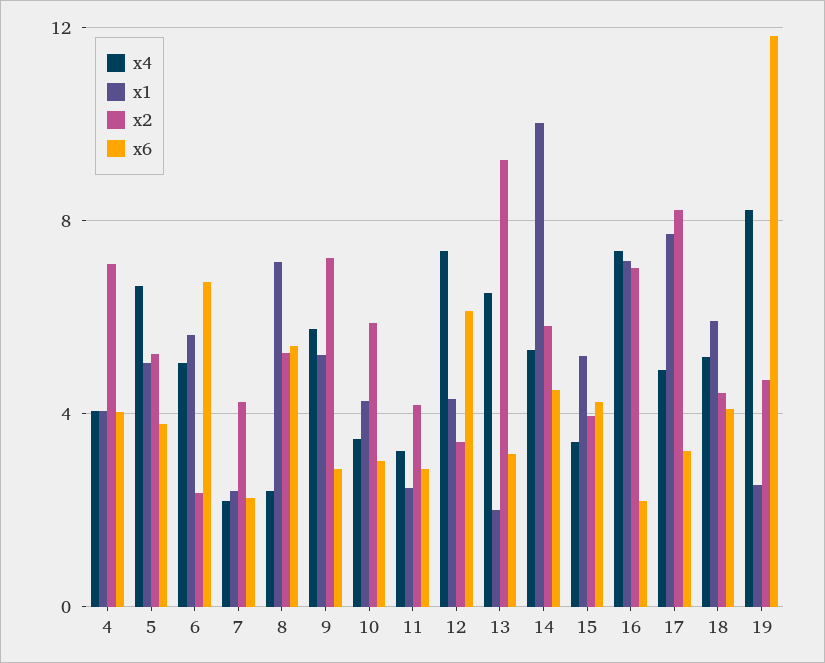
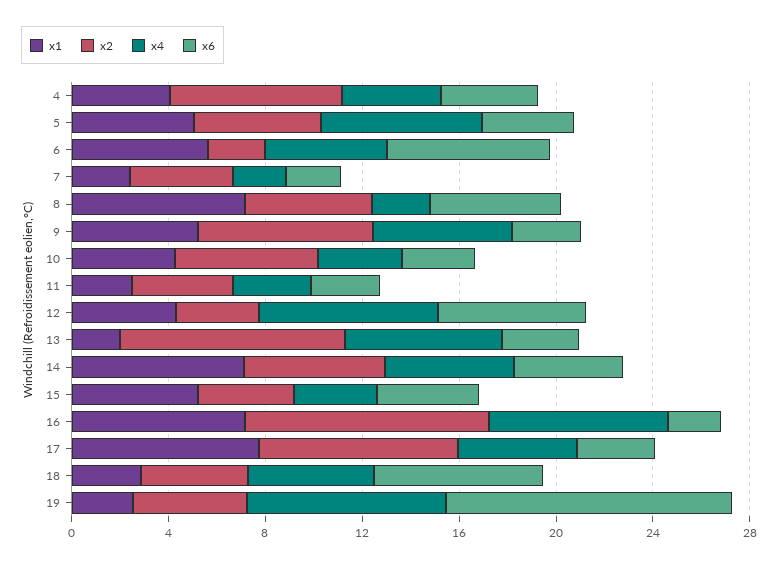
  {
    "x4": {
      "4": 4,
      "5": 6.5,
      "6": 5,
      "7": 2,
      "8": 2.5,
      "9": 6,
      "10": 3.5,
      "11": 3,
      "12": 7.5,
      "13": 6.5,
      "14": 5.5,
      "15": 3.5,
      "16": 7.5,
      "17": 5,
      "18": 5,
      "19": 8
    },
    "x1": {
      "4": 4,
      "5": 5,
      "6": 5.5,
      "7": 2.5,
      "8": 7,
      "9": 5,
      "10": 4.5,
      "11": 2.5,
      "12": 4.5,
      "13": 2,
-     "14": 10,
+     "14": 7,
      "15": 5,
      "16": 7,
      "17": 7.5,
-     "18": 6,
+     "18": 3,
      "19": 2.5
    },
    "x2": {
      "4": 7,
      "5": 5,
      "6": 2.5,
      "7": 4.5,
      "8": 5.5,
      "9": 7,
      "10": 6,
      "11": 4,
      "12": 3.5,
      "13": 9.5,
      "14": 6,
      "15": 4,
-     "16": 7,
+     "16": 10,
      "17": 8,
      "18": 4.5,
      "19": 4.5
    },
    "x6": {
      "4": 4,
      "5": 4,
      "6": 6.5,
      "7": 2.5,
      "8": 5.5,
      "9": 3,
      "10": 3,
      "11": 3,
      "12": 6,
      "13": 3,
      "14": 4.5,
      "15": 4,
      "16": 2,
      "17": 3,
-     "18": 4,
+     "18": 7,
      "19": 12
    }
  }

